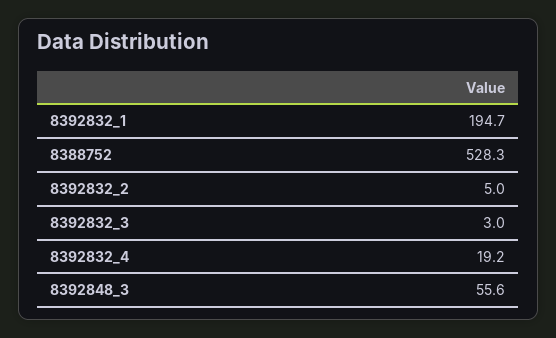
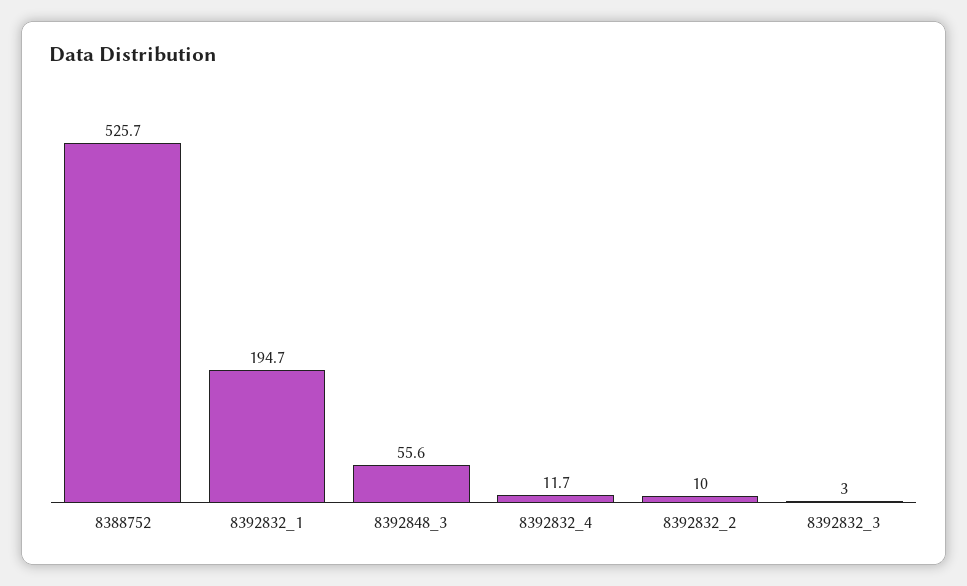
  {
    "8392832_1": 194.7,
-   "8388752": 528.3,
+   "8388752": 525.7,
-   "8392832_2": 5,
+   "8392832_2": 10,
    "8392832_3": 3,
-   "8392832_4": 19.2,
+   "8392832_4": 11.7,
    "8392848_3": 55.6
  }

